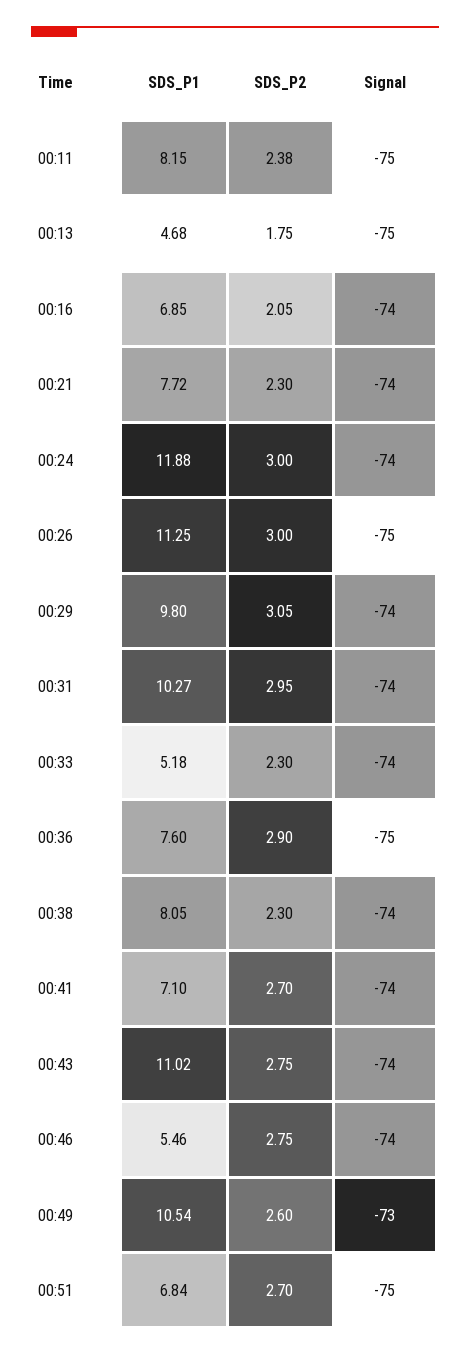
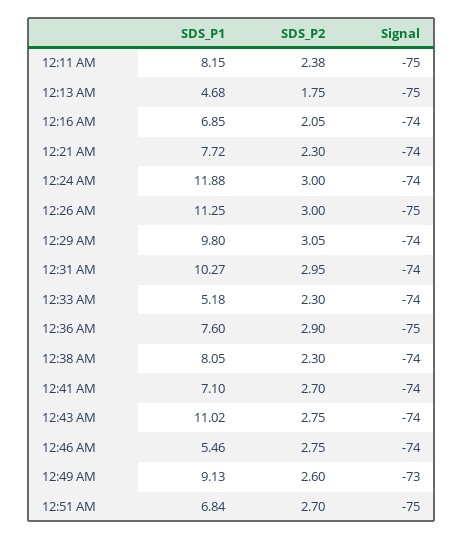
  {
    "SDS_P1": {
      "00:11": 8.15,
      "00:13": 4.68,
      "00:16": 6.85,
      "00:21": 7.72,
      "00:24": 11.88,
      "00:26": 11.25,
      "00:29": 9.8,
      "00:31": 10.27,
      "00:33": 5.18,
      "00:36": 7.6,
      "00:38": 8.05,
      "00:41": 7.1,
      "00:43": 11.02,
      "00:46": 5.46,
-     "00:49": 10.54,
+     "00:49": 9.13,
      "00:51": 6.84
    },
    "SDS_P2": {
      "00:11": 2.38,
      "00:13": 1.75,
      "00:16": 2.05,
      "00:21": 2.3,
      "00:24": 3,
      "00:26": 3,
      "00:29": 3.05,
      "00:31": 2.95,
      "00:33": 2.3,
      "00:36": 2.9,
      "00:38": 2.3,
      "00:41": 2.7,
      "00:43": 2.75,
      "00:46": 2.75,
      "00:49": 2.6,
      "00:51": 2.7
    },
    "Signal": {
      "00:11": -75,
      "00:13": -75,
      "00:16": -74,
      "00:21": -74,
      "00:24": -74,
      "00:26": -75,
      "00:29": -74,
      "00:31": -74,
      "00:33": -74,
      "00:36": -75,
      "00:38": -74,
      "00:41": -74,
      "00:43": -74,
      "00:46": -74,
      "00:49": -73,
      "00:51": -75
    }
  }

